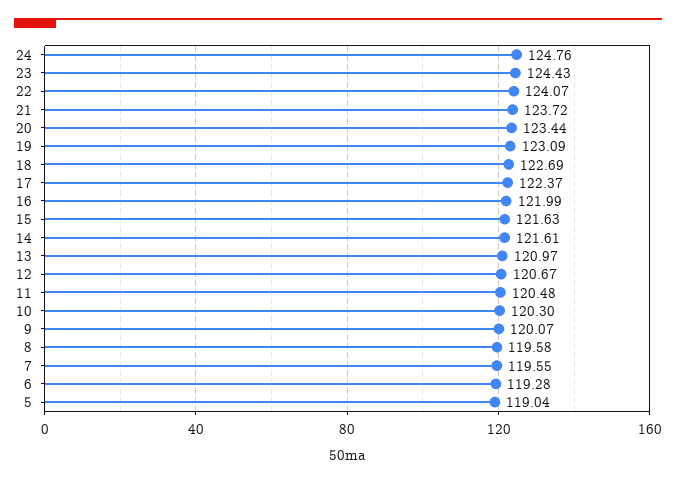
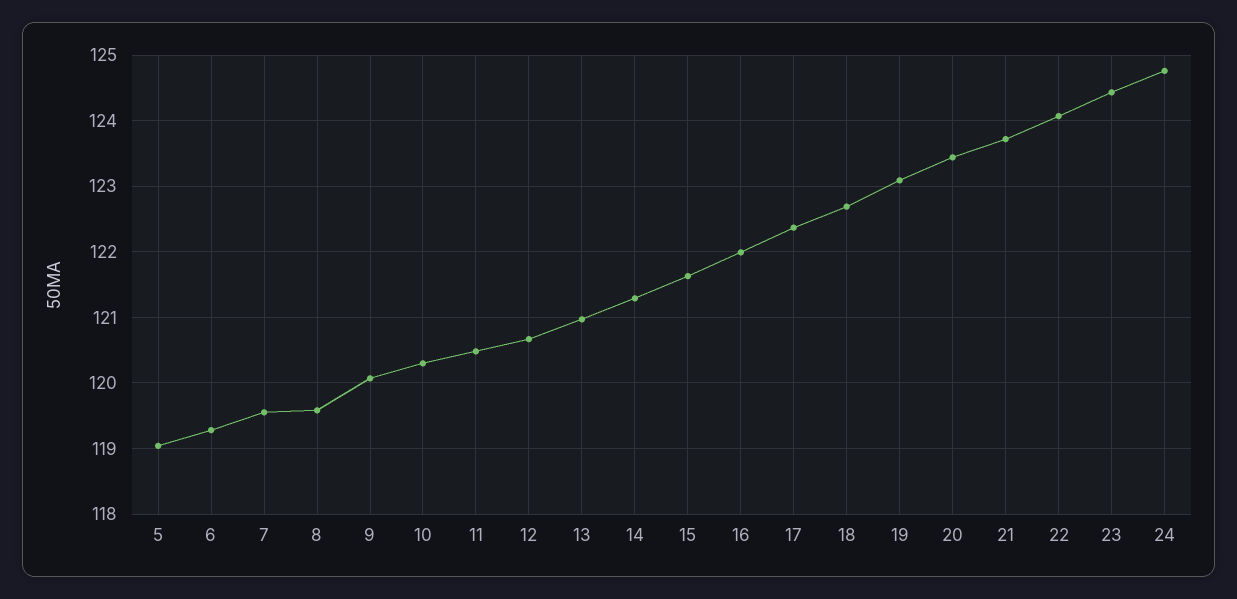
  {
    "24": 124.76,
    "23": 124.43,
    "22": 124.07,
    "21": 123.72,
    "20": 123.44,
    "19": 123.09,
    "18": 122.69,
    "17": 122.37,
    "16": 121.99,
    "15": 121.63,
-   "14": 121.61,
+   "14": 121.3,
    "13": 120.97,
    "12": 120.67,
    "11": 120.48,
    "10": 120.3,
    "9": 120.07,
    "8": 119.58,
    "7": 119.55,
    "6": 119.28,
    "5": 119.04
  }

